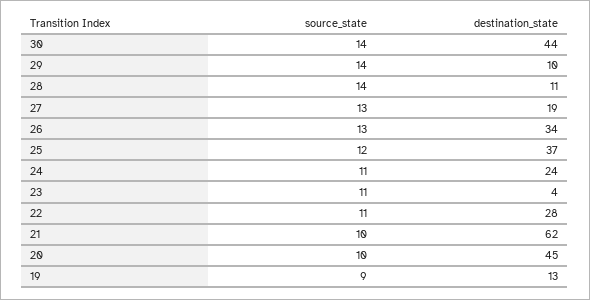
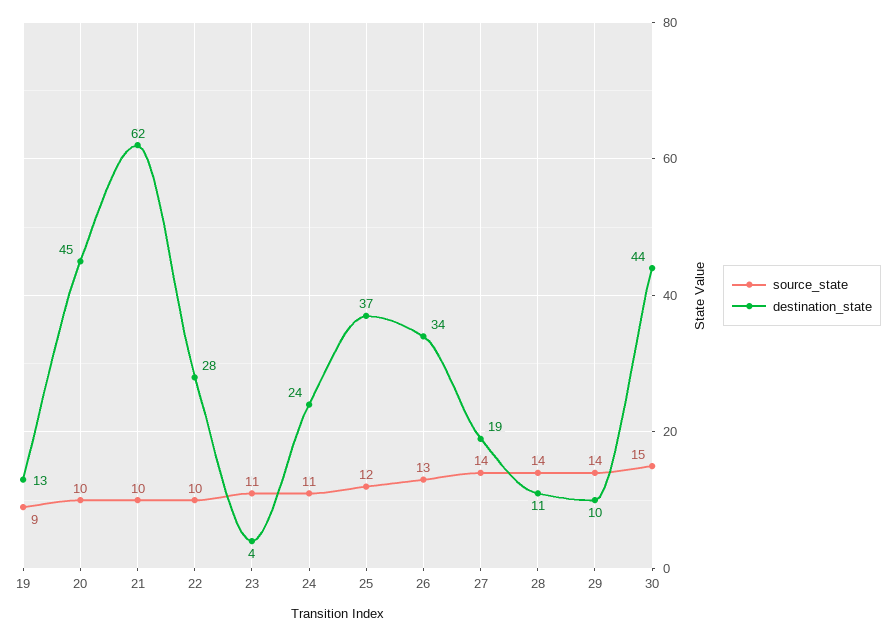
  {
    "source_state": {
-     "30": 14,
+     "30": 15,
      "29": 14,
      "28": 14,
-     "27": 13,
+     "27": 14,
      "26": 13,
      "25": 12,
      "24": 11,
      "23": 11,
-     "22": 11,
+     "22": 10,
      "21": 10,
      "20": 10,
      "19": 9
    },
    "destination_state": {
      "30": 44,
      "29": 10,
      "28": 11,
      "27": 19,
      "26": 34,
      "25": 37,
      "24": 24,
      "23": 4,
      "22": 28,
      "21": 62,
      "20": 45,
      "19": 13
    }
  }

